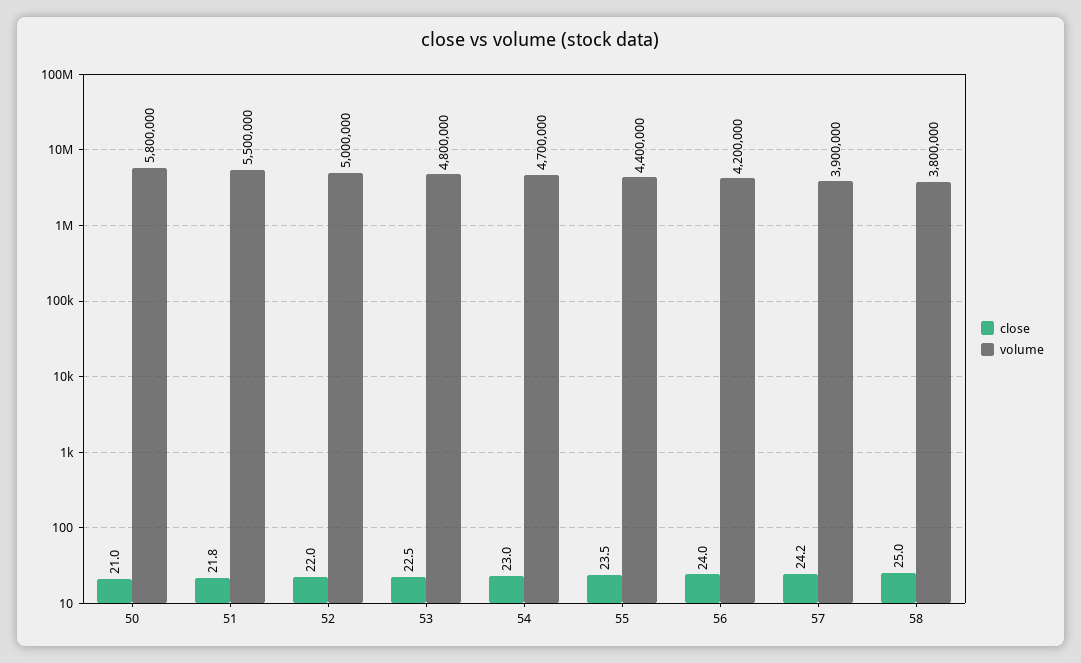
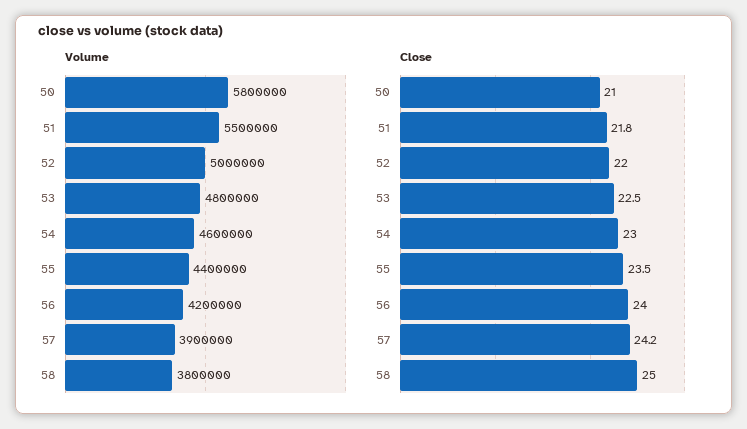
  {
    "close": {
      "50": 21,
      "51": 21.8,
      "52": 22,
      "53": 22.5,
      "54": 23,
      "55": 23.5,
      "56": 24,
      "57": 24.2,
      "58": 25
    },
    "volume": {
      "50": 5800000,
      "51": 5500000,
      "52": 5000000,
      "53": 4800000,
-     "54": 4700000,
+     "54": 4600000,
      "55": 4400000,
      "56": 4200000,
      "57": 3900000,
      "58": 3800000
    }
  }

